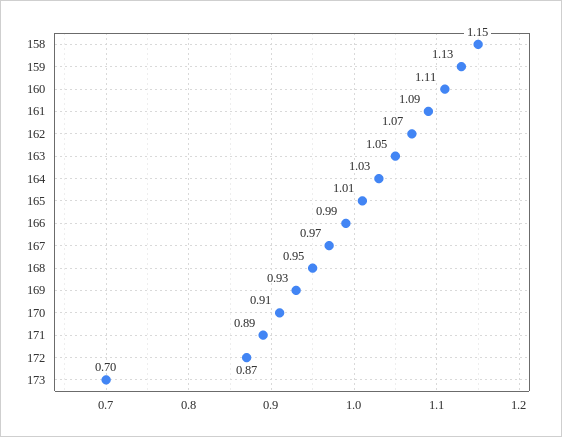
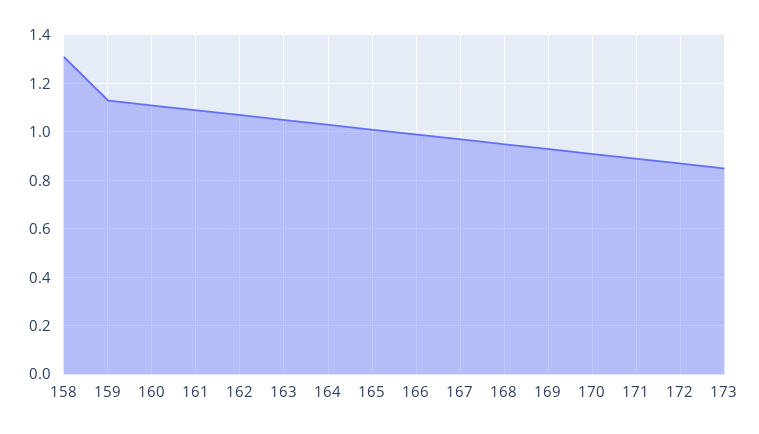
  {
-   "158": 1.15,
+   "158": 1.3,
    "159": 1.13,
    "160": 1.11,
    "161": 1.09,
    "162": 1.07,
    "163": 1.05,
    "164": 1.03,
    "165": 1.01,
    "166": 0.99,
    "167": 0.97,
    "168": 0.95,
    "169": 0.93,
    "170": 0.91,
    "171": 0.89,
    "172": 0.87,
-   "173": 0.7
+   "173": 0.85
  }

